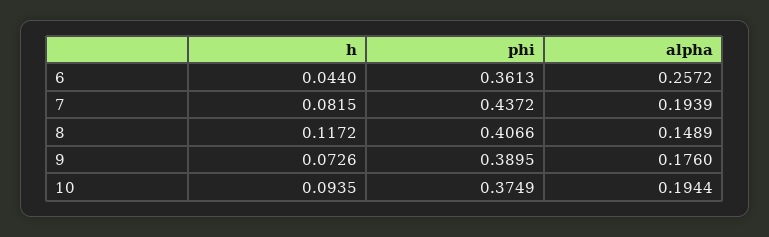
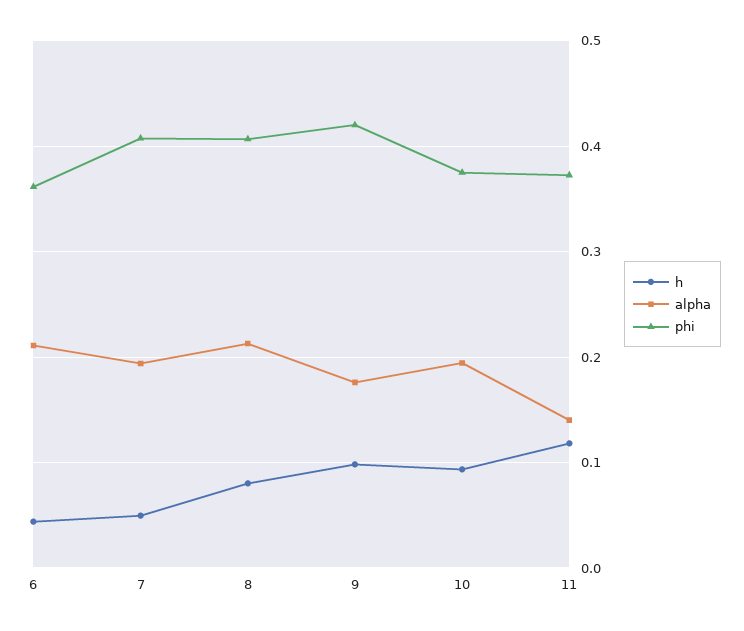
  {
    "h": {
      "6": 0.044,
-     "7": 0.0815,
+     "7": 0.05,
-     "8": 0.1172,
+     "8": 0.08,
-     "9": 0.0726,
+     "9": 0.1,
-     "10": 0.0935
+     "10": 0.0935,
+     "11": 0.12
    },
    "phi": {
      "6": 0.3613,
-     "7": 0.4372,
+     "7": 0.41,
      "8": 0.4066,
-     "9": 0.3895,
+     "9": 0.42,
-     "10": 0.3749
+     "10": 0.3749,
+     "11": 0.37
    },
    "alpha": {
-     "6": 0.2572,
+     "6": 0.21,
      "7": 0.1939,
-     "8": 0.1489,
+     "8": 0.21,
      "9": 0.176,
-     "10": 0.1944
+     "10": 0.1944,
+     "11": 0.14
    }
  }

